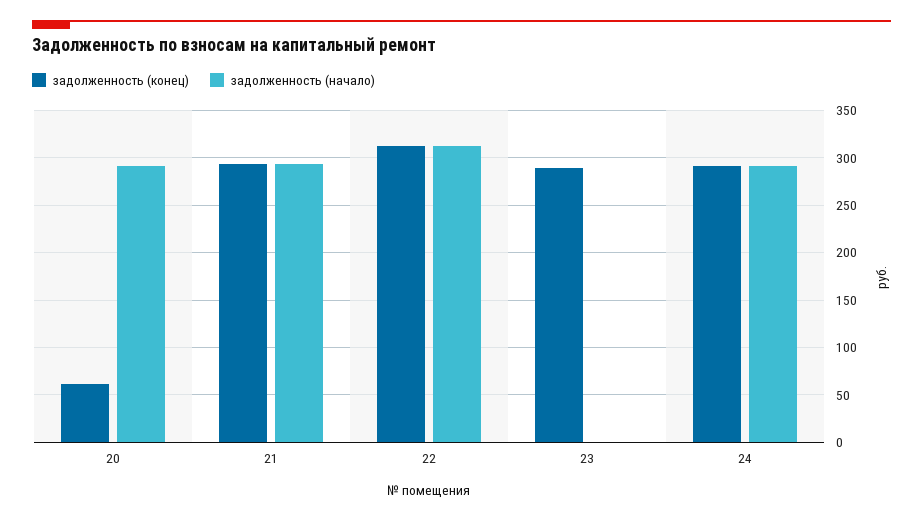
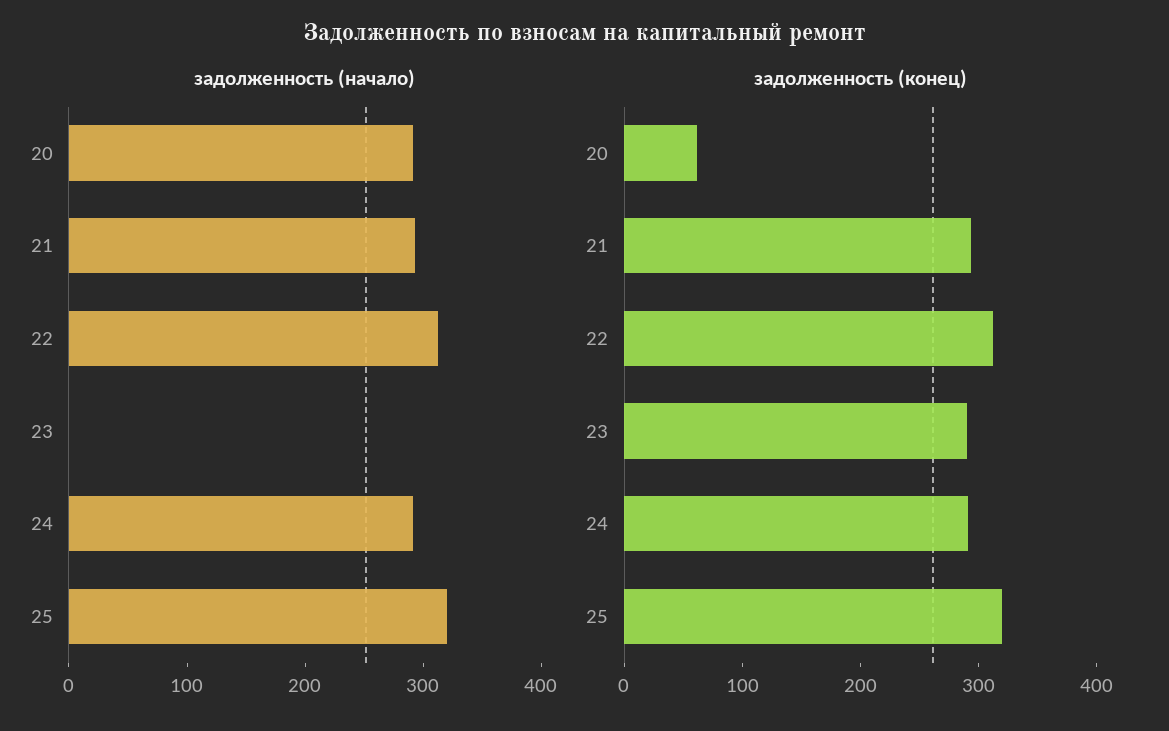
  {
    "задолженность (конец)": {
      "20": 60,
      "21": 290,
      "22": 310,
      "23": 290,
-     "24": 290
+     "24": 290,
+     "25": 320
    },
    "задолженность (начало)": {
      "20": 290,
      "21": 290,
      "22": 310,
      "23": 0,
-     "24": 290
+     "24": 290,
+     "25": 320
    }
  }

